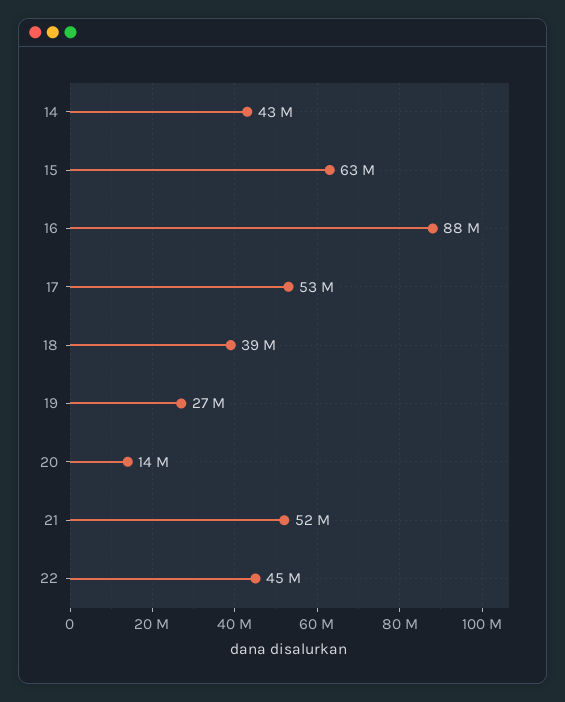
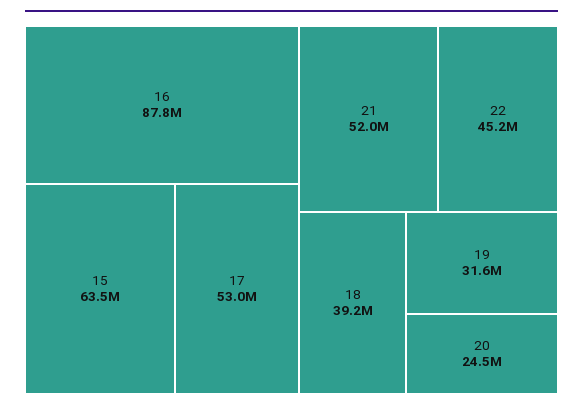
  {
-   "14": 43000000,
    "15": 63500000,
    "16": 87800000,
    "17": 53000000,
    "18": 39200000,
-   "19": 27000000,
+   "19": 31600000,
-   "20": 14000000,
+   "20": 24500000,
    "21": 52000000,
    "22": 45200000
  }

